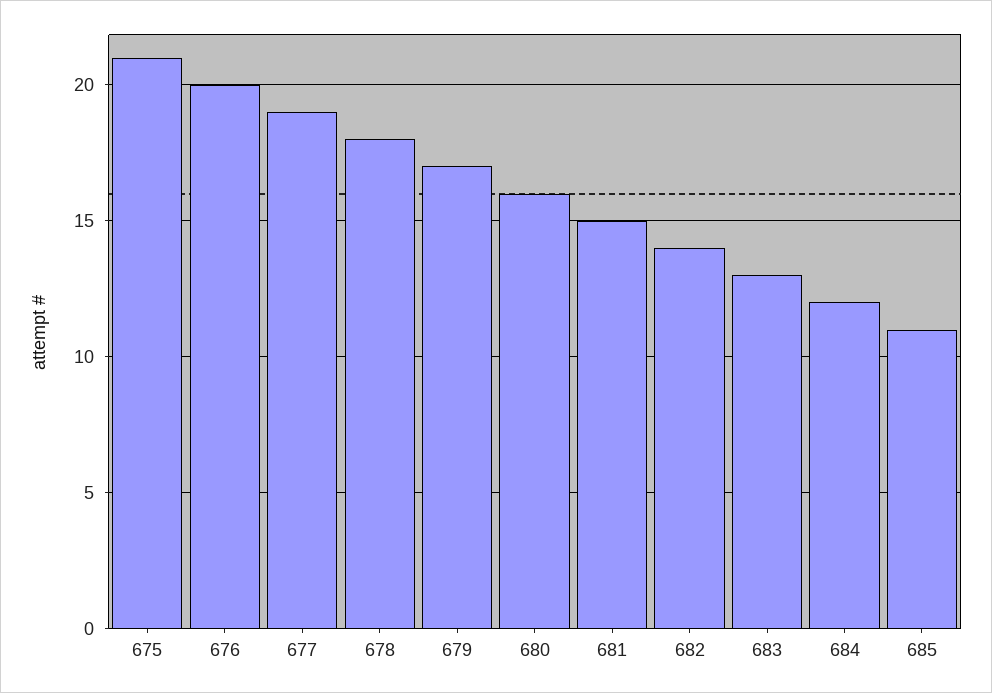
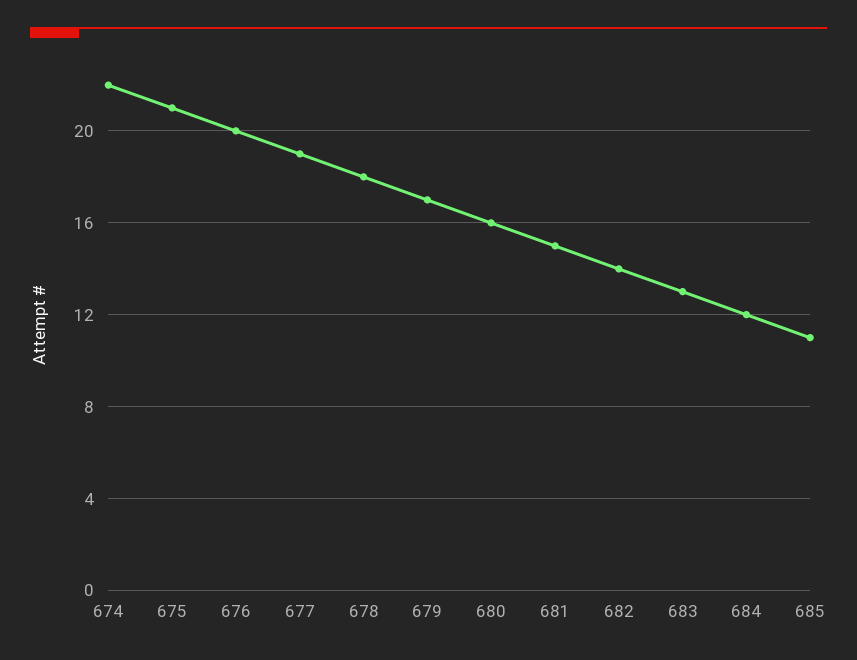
  {
    "675": 21,
    "676": 20,
    "677": 19,
    "678": 18,
    "679": 17,
    "680": 16,
    "681": 15,
    "682": 14,
    "683": 13,
    "684": 12,
-   "685": 11
+   "685": 11,
+   "674": 22
  }

